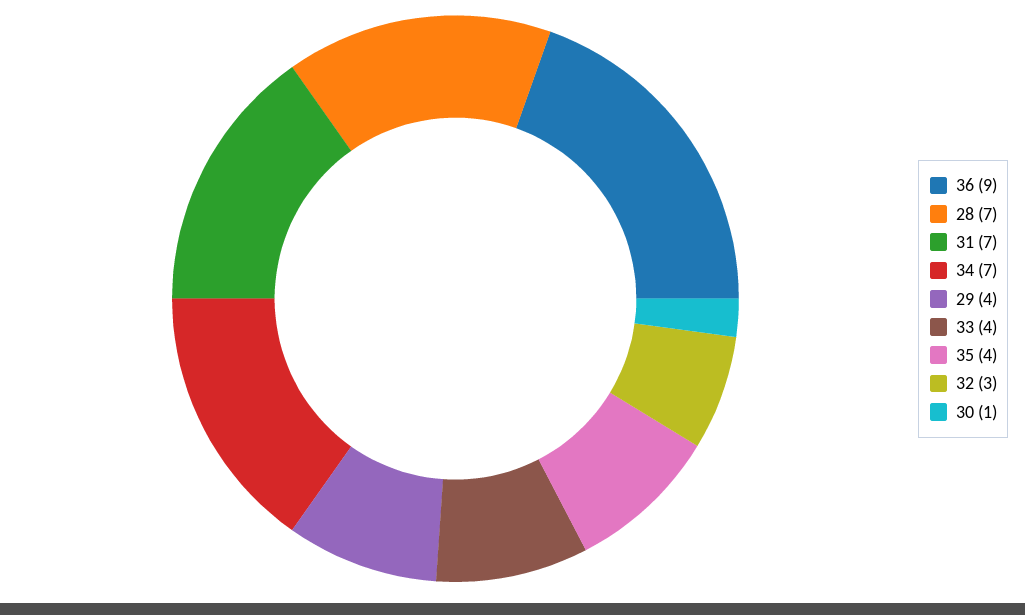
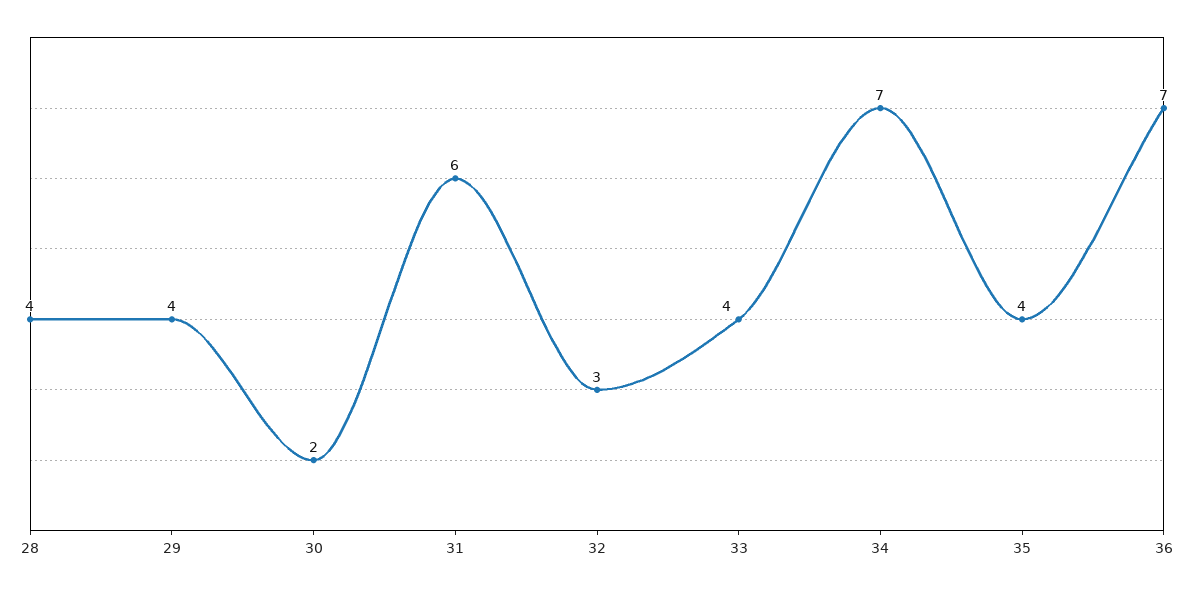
  {
-   "36": 9,
+   "36": 7,
-   "28": 7,
+   "28": 4,
-   "31": 7,
+   "31": 6,
    "34": 7,
    "29": 4,
    "33": 4,
    "35": 4,
    "32": 3,
-   "30": 1
+   "30": 2
  }

